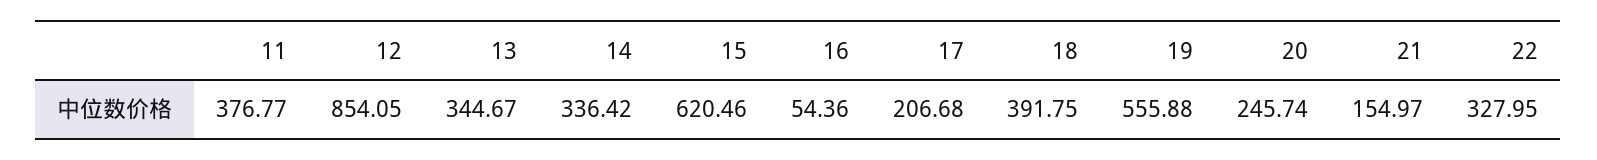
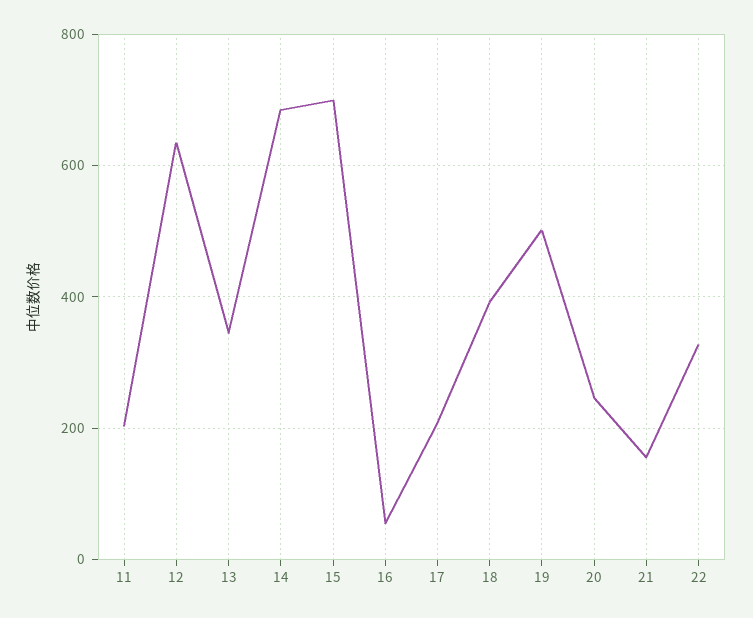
  {
-   "11": 376.77,
+   "11": 200,
-   "12": 854.05,
+   "12": 640,
    "13": 344.67,
-   "14": 336.42,
+   "14": 680,
-   "15": 620.46,
+   "15": 700,
    "16": 54.36,
    "17": 206.68,
    "18": 391.75,
-   "19": 555.88,
+   "19": 500,
    "20": 245.74,
    "21": 154.97,
    "22": 327.95
  }

